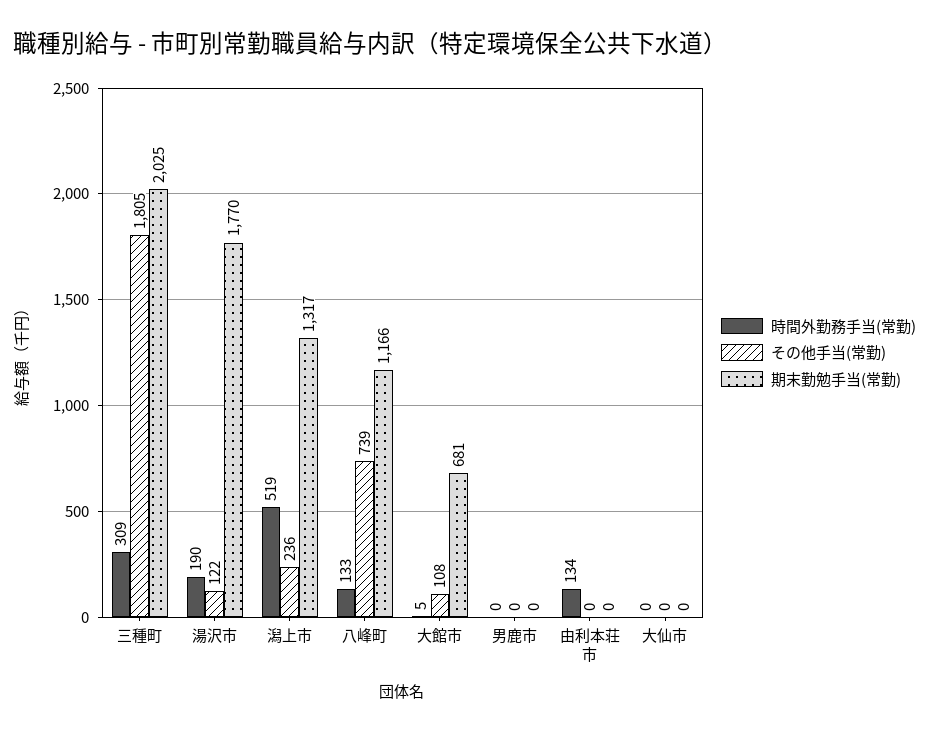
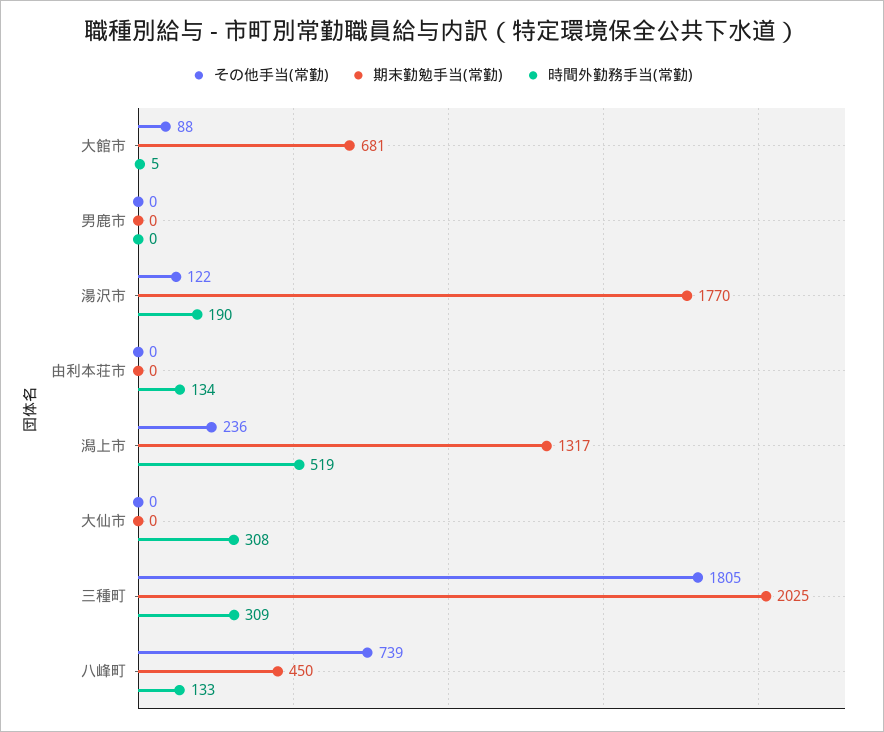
  {
    "時間外勤務手当(常勤)": {
      "三種町": 309,
      "湯沢市": 190,
      "潟上市": 519,
      "八峰町": 133,
      "大館市": 5,
      "男鹿市": 0,
      "由利本荘市": 134,
-     "大仙市": 0
+     "大仙市": 308
    },
    "その他手当(常勤)": {
      "三種町": 1805,
      "湯沢市": 122,
      "潟上市": 236,
      "八峰町": 739,
-     "大館市": 108,
+     "大館市": 88,
      "男鹿市": 0,
      "由利本荘市": 0,
      "大仙市": 0
    },
    "期末勤勉手当(常勤)": {
      "三種町": 2025,
      "湯沢市": 1770,
      "潟上市": 1317,
-     "八峰町": 1166,
+     "八峰町": 450,
      "大館市": 681,
      "男鹿市": 0,
      "由利本荘市": 0,
      "大仙市": 0
    }
  }

